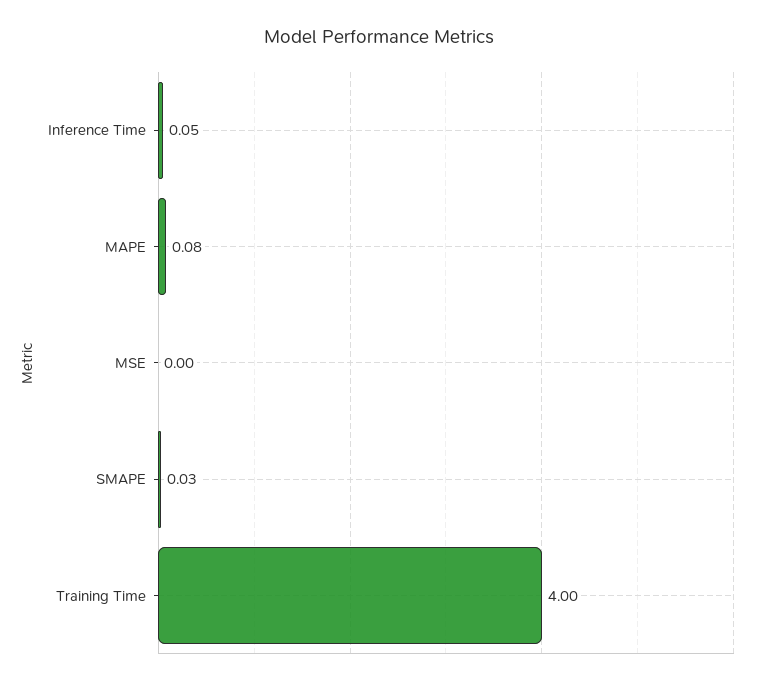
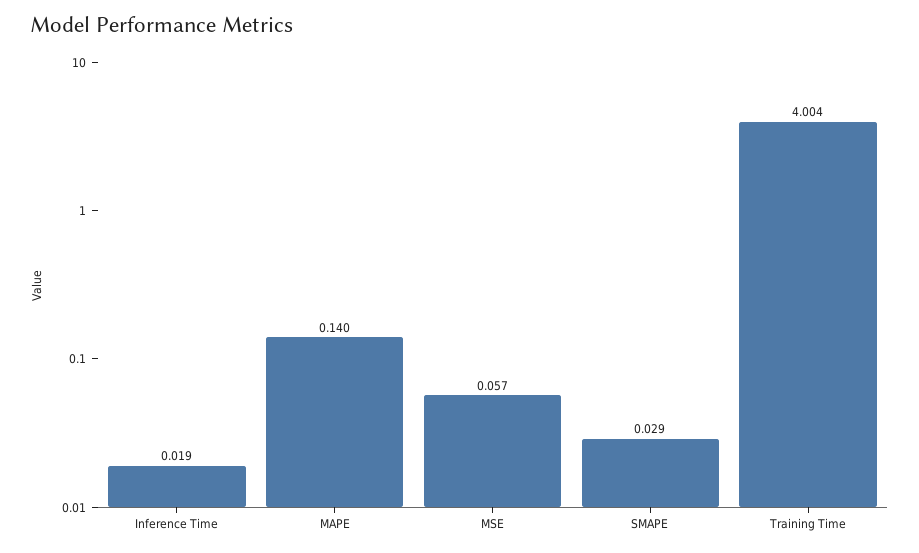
  {
-   "Inference Time": 0.05,
+   "Inference Time": 0.019,
-   "MAPE": 0.08,
+   "MAPE": 0.14,
-   "MSE": 0,
+   "MSE": 0.057,
    "SMAPE": 0.029,
    "Training Time": 4.004
  }

